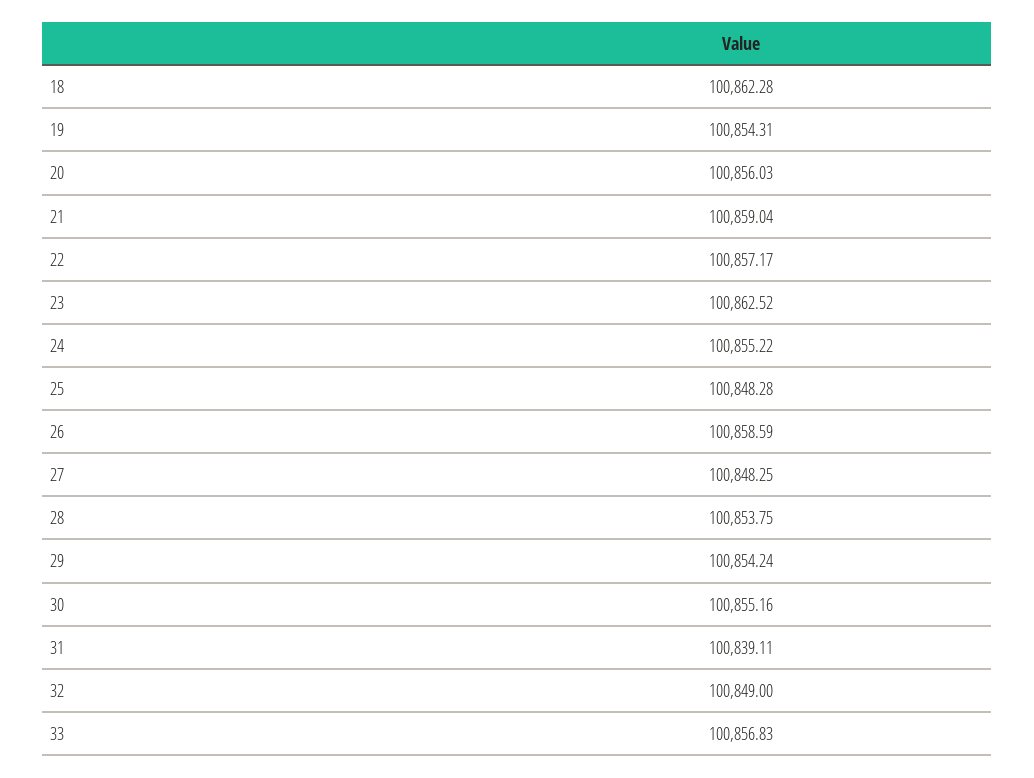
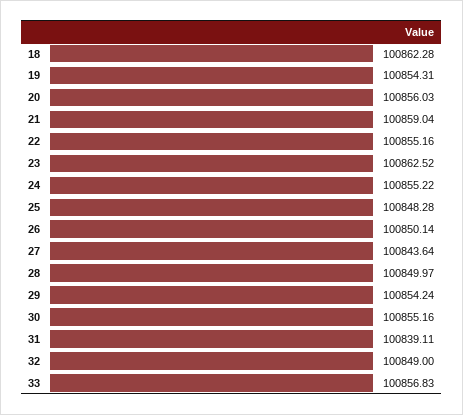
  {
    "18": 100862.28,
    "19": 100854.31,
    "20": 100856.03,
    "21": 100859.04,
-   "22": 100857.17,
+   "22": 100855.16,
    "23": 100862.52,
    "24": 100855.22,
    "25": 100848.28,
-   "26": 100858.59,
+   "26": 100850.14,
-   "27": 100848.25,
+   "27": 100843.64,
-   "28": 100853.75,
+   "28": 100849.97,
    "29": 100854.24,
    "30": 100855.16,
    "31": 100839.11,
    "32": 100849,
    "33": 100856.83
  }

